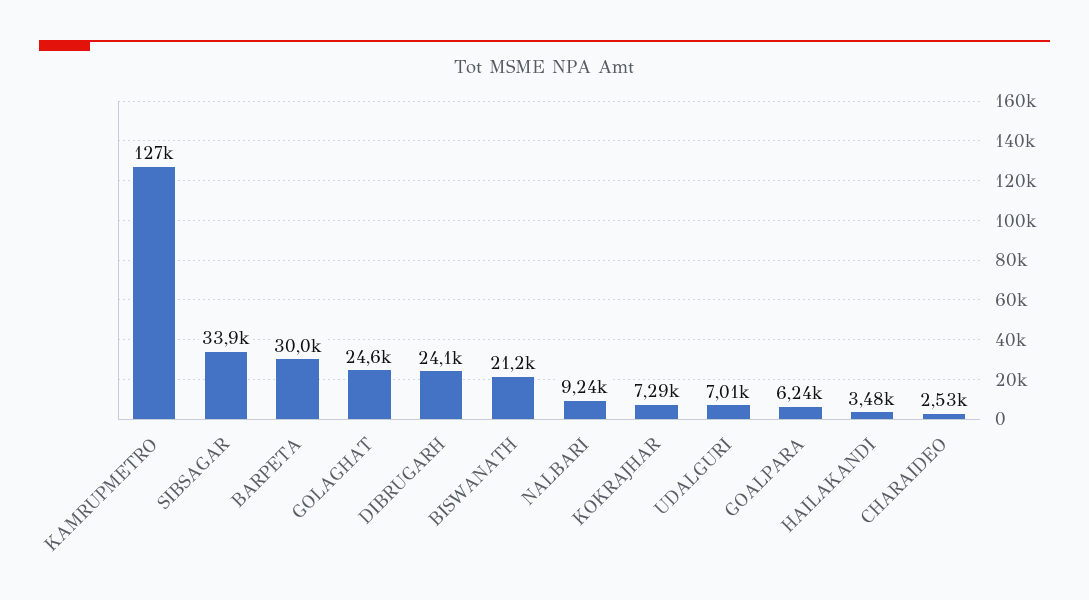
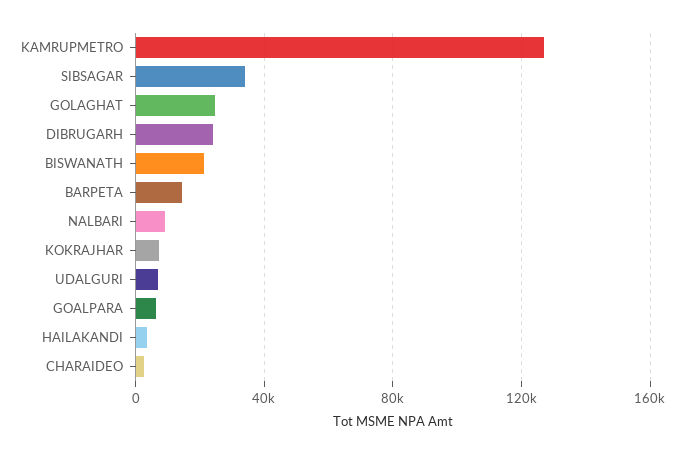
  {
    "KAMRUPMETRO": 127000,
    "SIBSAGAR": 33900,
-   "BARPETA": 30000,
+   "BARPETA": 15000,
    "GOLAGHAT": 24600,
    "DIBRUGARH": 24100,
    "BISWANATH": 21200,
    "NALBARI": 9240,
    "KOKRAJHAR": 7290,
    "UDALGURI": 7010,
    "GOALPARA": 6240,
    "HAILAKANDI": 3480,
    "CHARAIDEO": 2530
  }

